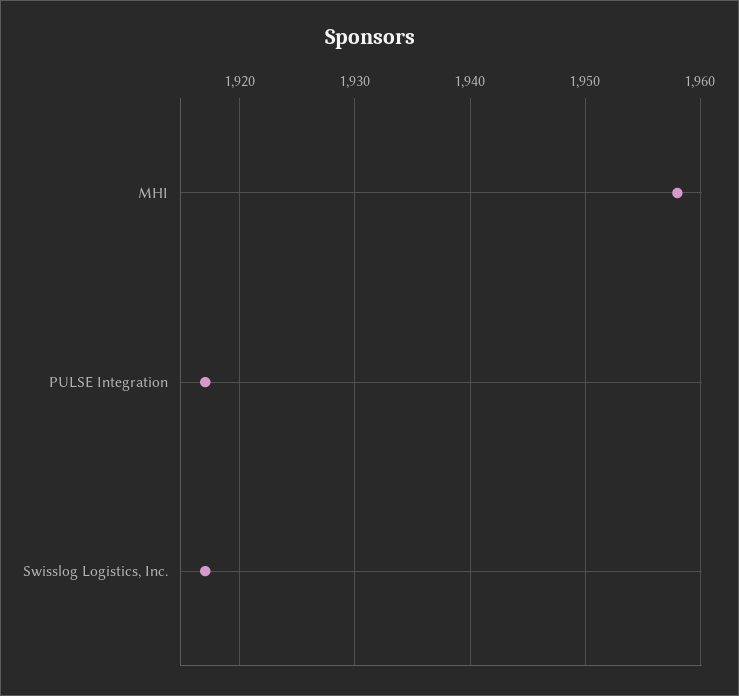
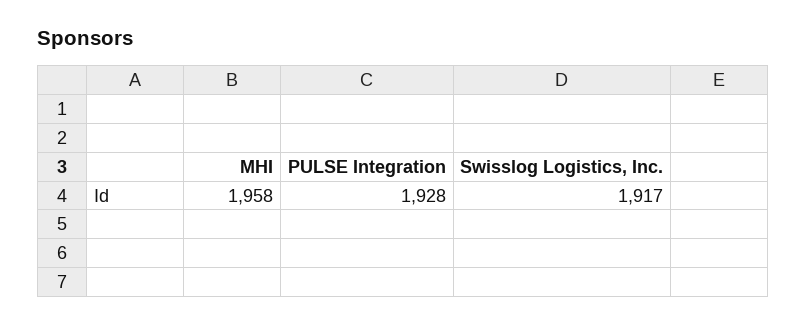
  {
    "MHI": 1958,
-   "PULSE Integration": 1917,
+   "PULSE Integration": 1928,
    "Swisslog Logistics, Inc.": 1917
  }

